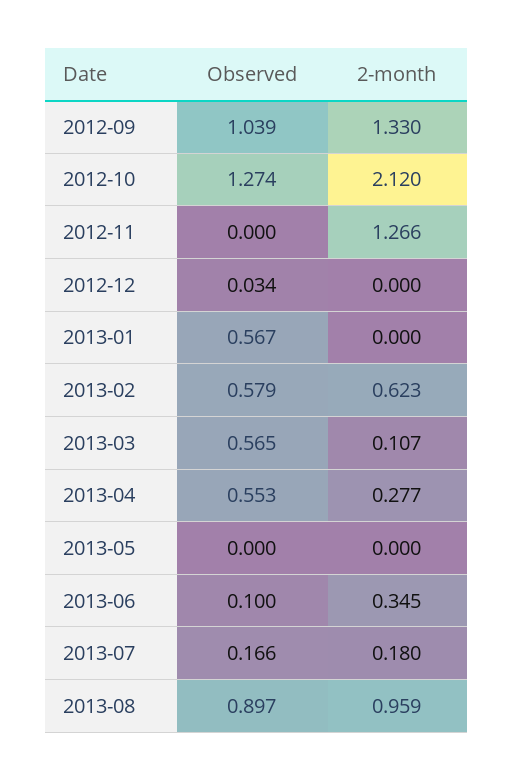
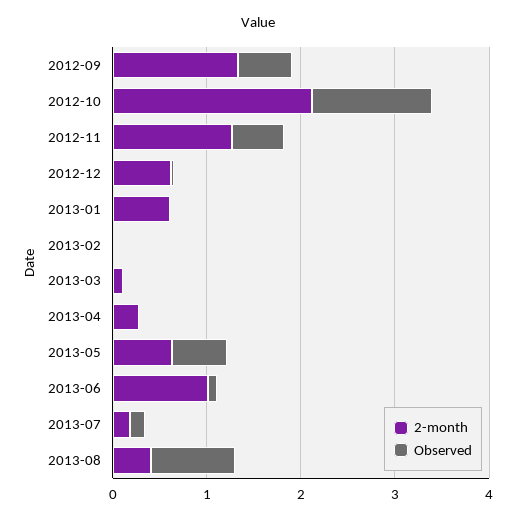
  {
    "Observed": {
-     "2012-09": 1.039,
+     "2012-09": 0.6,
      "2012-10": 1.274,
-     "2012-11": 0,
+     "2012-11": 0.6,
      "2012-12": 0.034,
-     "2013-01": 0.567,
+     "2013-01": 0,
-     "2013-02": 0.579,
+     "2013-02": 0,
-     "2013-03": 0.565,
+     "2013-03": 0,
-     "2013-04": 0.553,
+     "2013-04": 0,
-     "2013-05": 0,
+     "2013-05": 0.6,
      "2013-06": 0.1,
      "2013-07": 0.166,
      "2013-08": 0.897
    },
    "2-month": {
      "2012-09": 1.33,
      "2012-10": 2.12,
      "2012-11": 1.266,
-     "2012-12": 0,
+     "2012-12": 0.6,
-     "2013-01": 0,
+     "2013-01": 0.6,
-     "2013-02": 0.623,
+     "2013-02": 0,
      "2013-03": 0.107,
      "2013-04": 0.277,
-     "2013-05": 0,
+     "2013-05": 0.6,
-     "2013-06": 0.345,
+     "2013-06": 1,
      "2013-07": 0.18,
-     "2013-08": 0.959
+     "2013-08": 0.4
    }
  }

